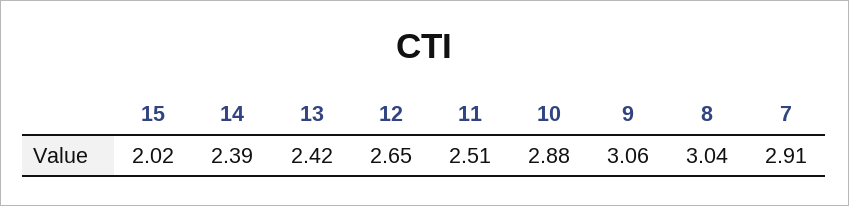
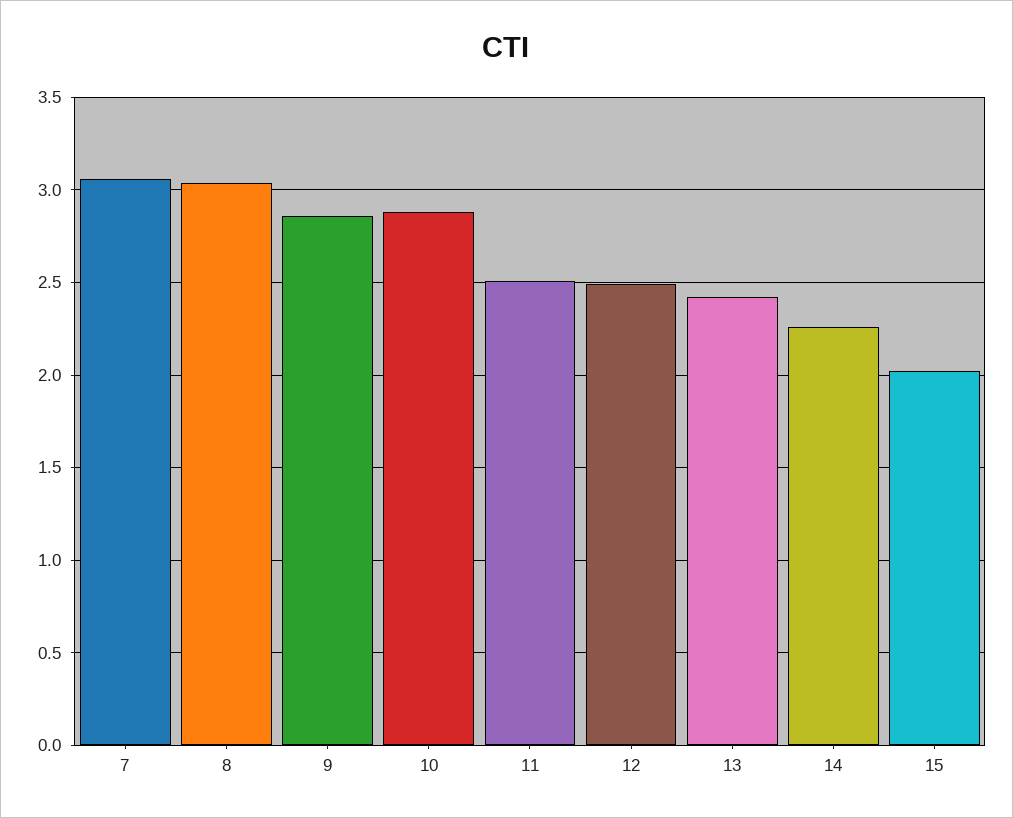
  {
    "15": 2.02,
-   "14": 2.39,
+   "14": 2.25,
    "13": 2.42,
-   "12": 2.65,
+   "12": 2.5,
    "11": 2.51,
    "10": 2.88,
-   "9": 3.06,
+   "9": 2.85,
    "8": 3.04,
-   "7": 2.91
+   "7": 3.05
  }

